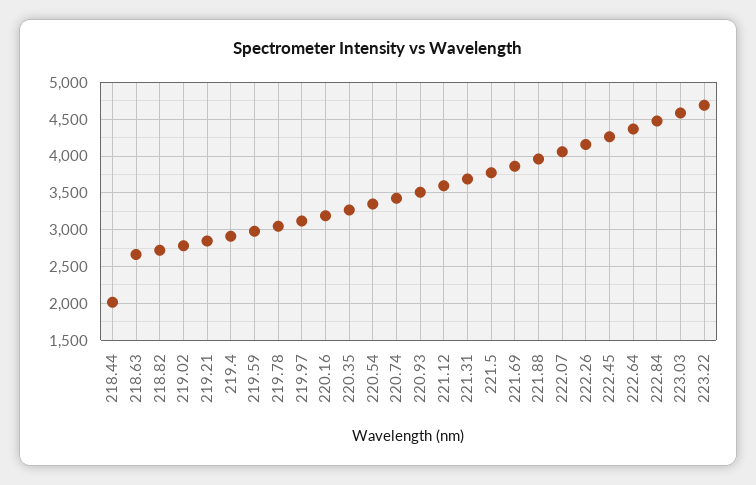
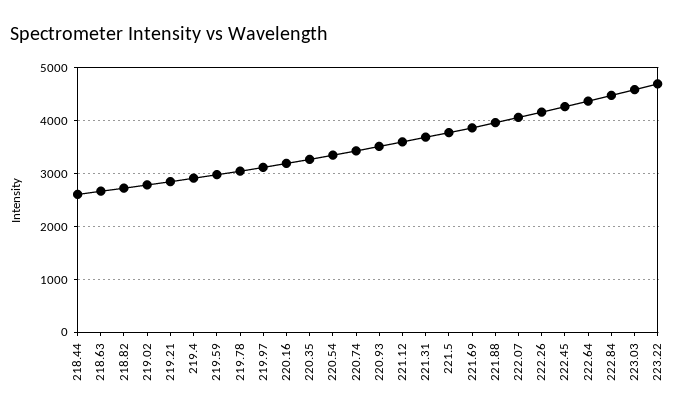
  {
-   "218.44": 2000,
+   "218.44": 2600,
    "218.63": 2700,
    "218.82": 2700,
    "219.02": 2800,
    "219.21": 2800,
    "219.4": 2900,
    "219.59": 3000,
    "219.78": 3000,
    "219.97": 3100,
    "220.16": 3200,
    "220.35": 3300,
    "220.54": 3300,
    "220.74": 3400,
    "220.93": 3500,
    "221.12": 3600,
    "221.31": 3700,
    "221.5": 3800,
    "221.69": 3900,
    "221.88": 4000,
    "222.07": 4100,
    "222.26": 4200,
    "222.45": 4300,
    "222.64": 4400,
    "222.84": 4500,
    "223.03": 4600,
    "223.22": 4700
  }

